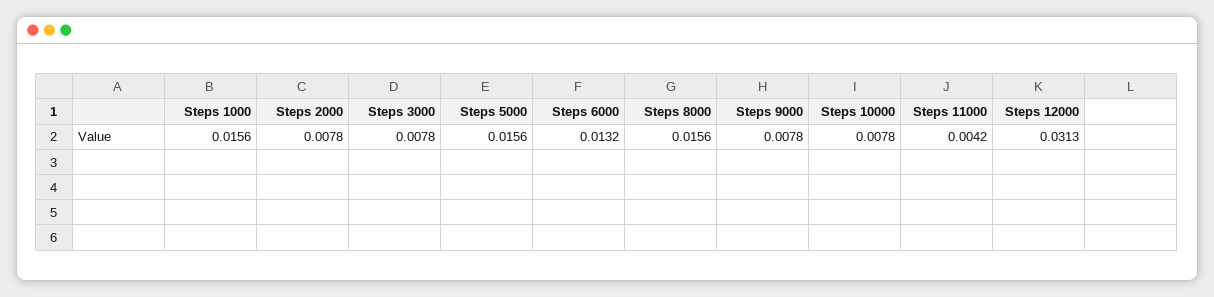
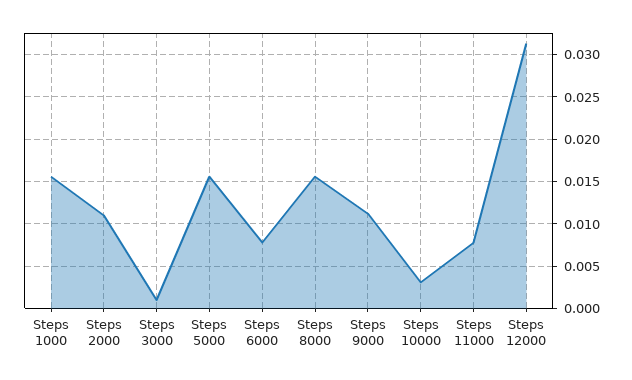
  {
    "Steps 1000": 0.0156,
-   "Steps 2000": 0.0078,
+   "Steps 2000": 0.011,
-   "Steps 3000": 0.0078,
+   "Steps 3000": 0.001,
    "Steps 5000": 0.0156,
-   "Steps 6000": 0.0132,
+   "Steps 6000": 0.008,
    "Steps 8000": 0.0156,
-   "Steps 9000": 0.0078,
+   "Steps 9000": 0.011,
-   "Steps 10000": 0.0078,
+   "Steps 10000": 0.003,
-   "Steps 11000": 0.0042,
+   "Steps 11000": 0.008,
    "Steps 12000": 0.0313
  }

